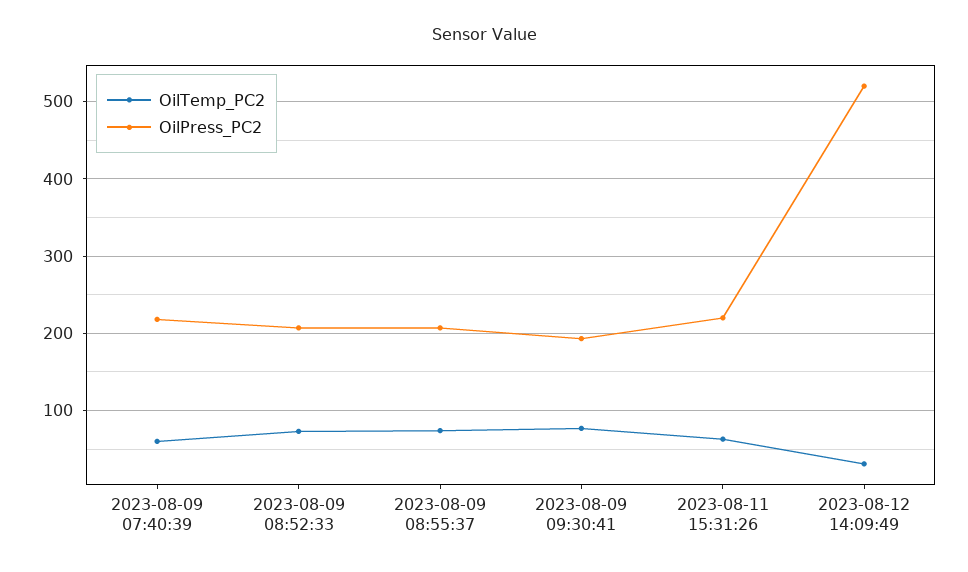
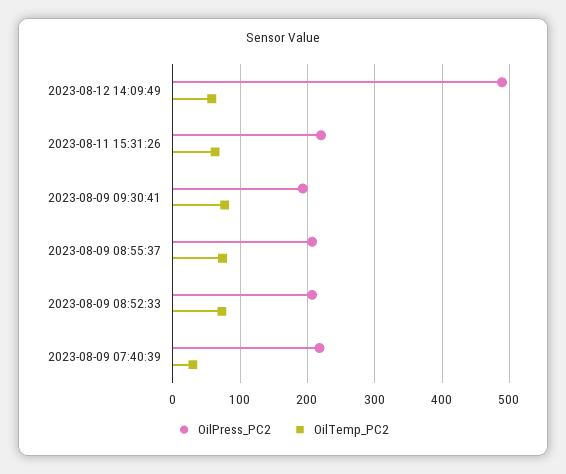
  {
    "OilTemp_PC2": {
-     "2023-08-09 07:40:39": 60,
+     "2023-08-09 07:40:39": 30,
      "2023-08-09 08:52:33": 70,
      "2023-08-09 08:55:37": 70,
      "2023-08-09 09:30:41": 80,
      "2023-08-11 15:31:26": 60,
-     "2023-08-12 14:09:49": 30
+     "2023-08-12 14:09:49": 60
    },
    "OilPress_PC2": {
      "2023-08-09 07:40:39": 220,
      "2023-08-09 08:52:33": 210,
      "2023-08-09 08:55:37": 210,
      "2023-08-09 09:30:41": 190,
      "2023-08-11 15:31:26": 220,
-     "2023-08-12 14:09:49": 520
+     "2023-08-12 14:09:49": 490
    }
  }

